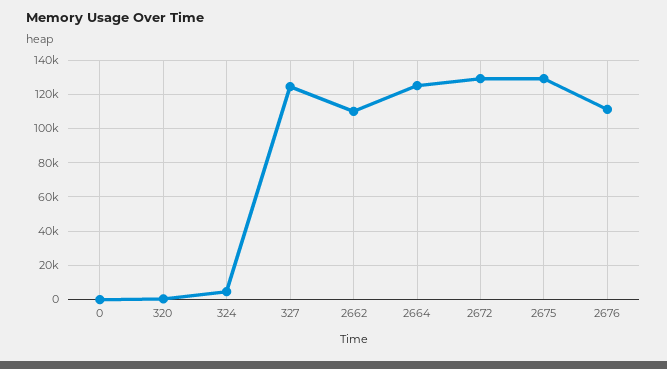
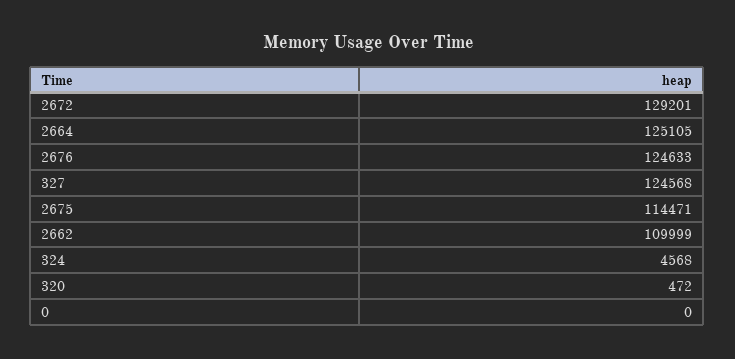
  {
    "0": 0,
    "320": 472,
    "324": 4568,
    "327": 124568,
    "2662": 109999,
    "2664": 125105,
    "2672": 129201,
-   "2675": 130000,
+   "2675": 114471,
-   "2676": 110000
+   "2676": 124633
  }

